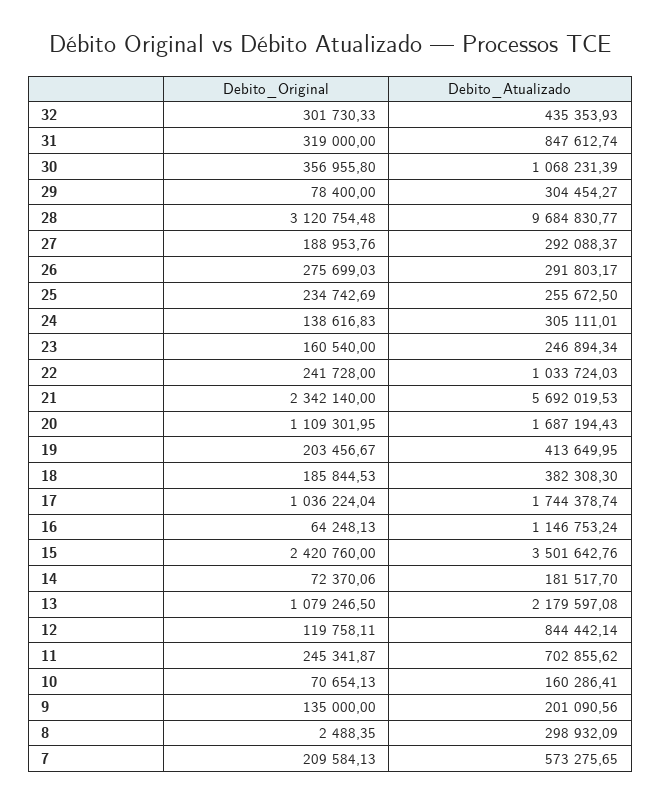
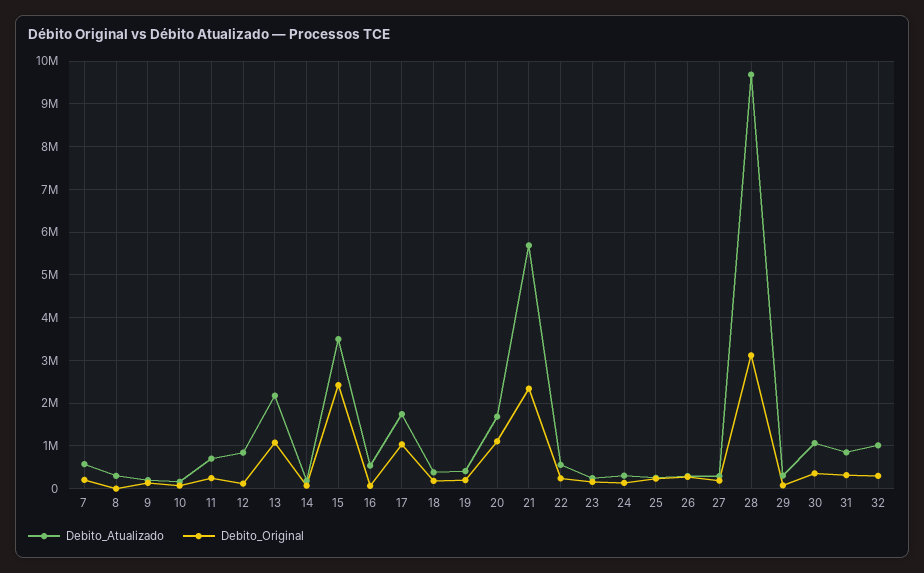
  {
    "Debito_Original": {
      "32": 301730.33,
      "31": 319000,
      "30": 356955.8,
      "29": 78400,
      "28": 3120754.48,
      "27": 188953.76,
      "26": 275699.03,
      "25": 234742.69,
      "24": 138616.83,
      "23": 160540,
      "22": 241728,
      "21": 2342140,
      "20": 1109301.95,
      "19": 203456.67,
      "18": 185844.53,
      "17": 1036224.04,
      "16": 64248.13,
      "15": 2420760,
      "14": 72370.06,
      "13": 1079246.5,
      "12": 119758.11,
      "11": 245341.87,
      "10": 70654.13,
      "9": 135000,
      "8": 2488.35,
      "7": 209584.13
    },
    "Debito_Atualizado": {
-     "32": 435353.93,
+     "32": 1000000,
      "31": 847612.74,
      "30": 1068231.39,
      "29": 304454.27,
      "28": 9684830.77,
      "27": 292088.37,
      "26": 291803.17,
      "25": 255672.5,
      "24": 305111.01,
      "23": 246894.34,
-     "22": 1033724.03,
+     "22": 600000,
      "21": 5692019.53,
      "20": 1687194.43,
      "19": 413649.95,
      "18": 382308.3,
      "17": 1744378.74,
-     "16": 1146753.24,
+     "16": 600000,
      "15": 3501642.76,
      "14": 181517.7,
      "13": 2179597.08,
      "12": 844442.14,
      "11": 702855.62,
      "10": 160286.41,
      "9": 201090.56,
      "8": 298932.09,
      "7": 573275.65
    }
  }

